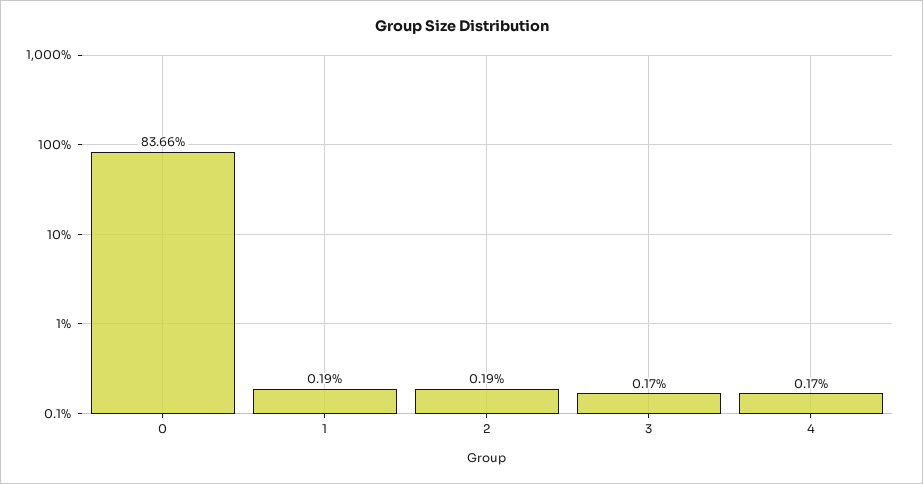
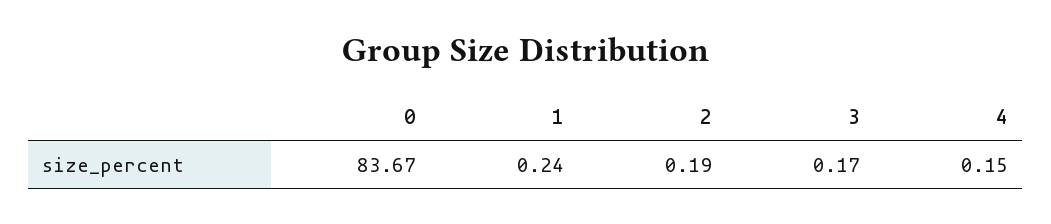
  {
-   "0": 83.66,
+   "0": 83.67,
-   "1": 0.19,
+   "1": 0.24,
    "2": 0.19,
    "3": 0.17,
-   "4": 0.17
+   "4": 0.15
  }

